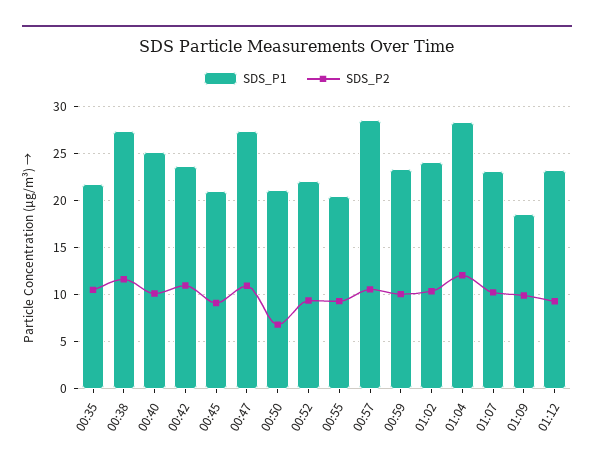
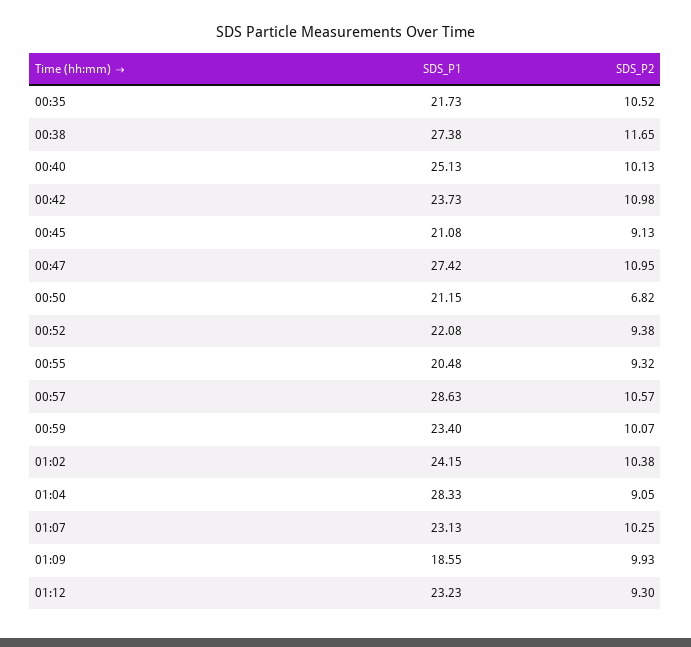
  {
    "SDS_P1": {
      "00:35": 21.73,
      "00:38": 27.38,
      "00:40": 25.13,
      "00:42": 23.73,
      "00:45": 21.08,
      "00:47": 27.42,
      "00:50": 21.15,
      "00:52": 22.08,
      "00:55": 20.48,
      "00:57": 28.63,
      "00:59": 23.4,
      "01:02": 24.15,
      "01:04": 28.33,
      "01:07": 23.13,
      "01:09": 18.55,
      "01:12": 23.23
    },
    "SDS_P2": {
      "00:35": 10.52,
      "00:38": 11.65,
      "00:40": 10.13,
      "00:42": 10.98,
      "00:45": 9.13,
      "00:47": 10.95,
      "00:50": 6.82,
      "00:52": 9.38,
      "00:55": 9.32,
      "00:57": 10.57,
      "00:59": 10.07,
      "01:02": 10.38,
-     "01:04": 12,
+     "01:04": 9.05,
      "01:07": 10.25,
      "01:09": 9.93,
      "01:12": 9.3
    }
  }

